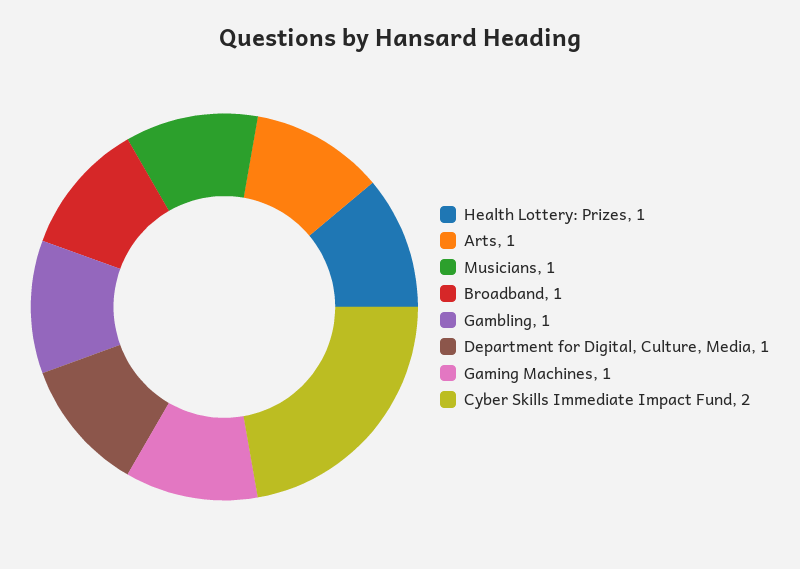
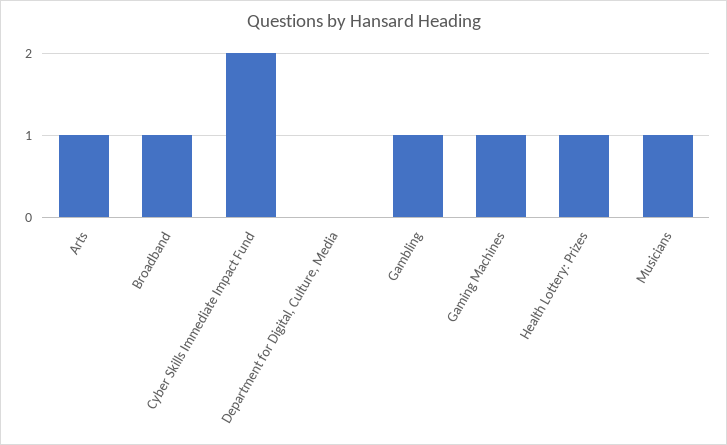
  {
    "Health Lottery: Prizes": 1,
    "Arts": 1,
    "Musicians": 1,
    "Broadband": 1,
    "Gambling": 1,
-   "Department for Digital, Culture, Media": 1,
+   "Department for Digital, Culture, Media": 0,
    "Gaming Machines": 1,
    "Cyber Skills Immediate Impact Fund": 2
  }

